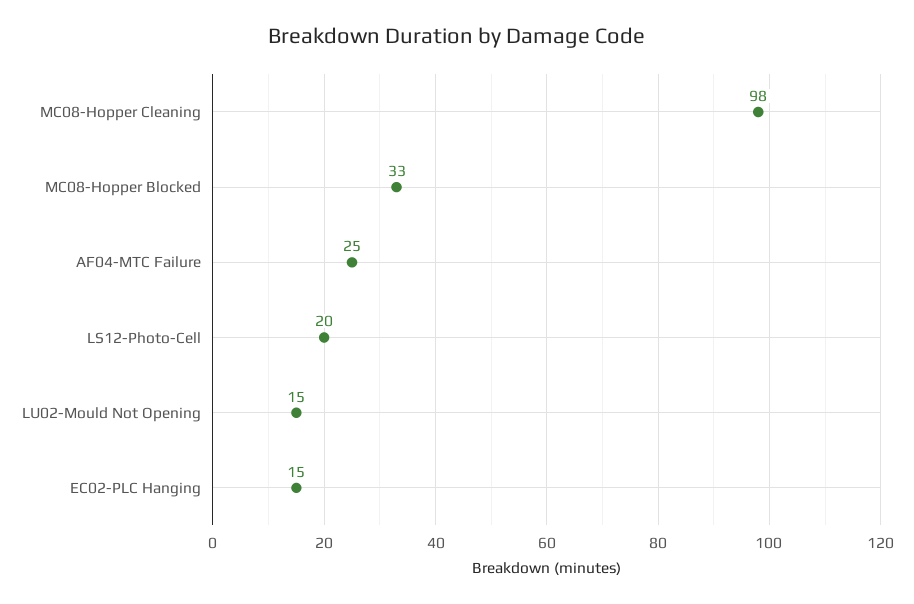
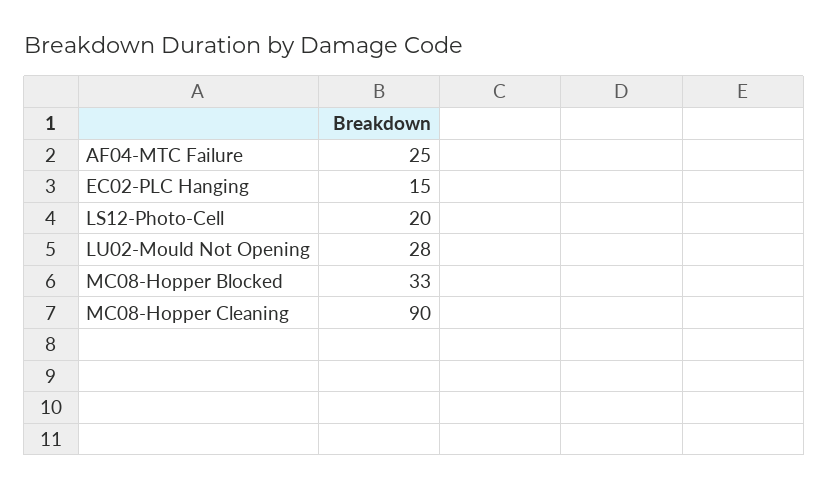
  {
-   "MC08-Hopper Cleaning": 98,
+   "MC08-Hopper Cleaning": 90,
    "MC08-Hopper Blocked": 33,
    "AF04-MTC Failure": 25,
    "LS12-Photo-Cell": 20,
-   "LU02-Mould Not Opening": 15,
+   "LU02-Mould Not Opening": 28,
    "EC02-PLC Hanging": 15
  }

